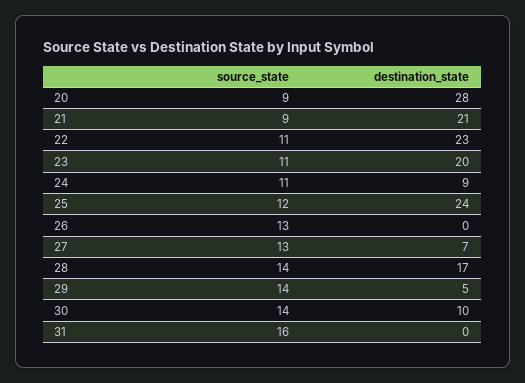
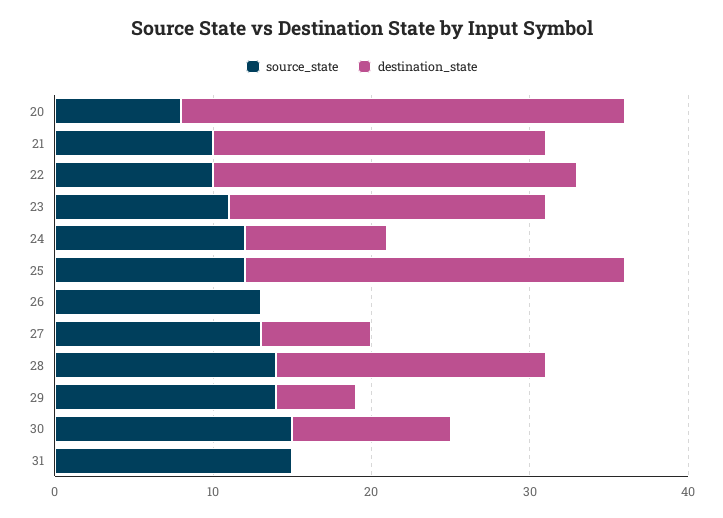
  {
    "source_state": {
-     "20": 9,
+     "20": 8,
-     "21": 9,
+     "21": 10,
-     "22": 11,
+     "22": 10,
      "23": 11,
-     "24": 11,
+     "24": 12,
      "25": 12,
      "26": 13,
      "27": 13,
      "28": 14,
      "29": 14,
-     "30": 14,
+     "30": 15,
-     "31": 16
+     "31": 15
    },
    "destination_state": {
      "20": 28,
      "21": 21,
      "22": 23,
      "23": 20,
      "24": 9,
      "25": 24,
      "26": 0,
      "27": 7,
      "28": 17,
      "29": 5,
      "30": 10,
      "31": 0
    }
  }

